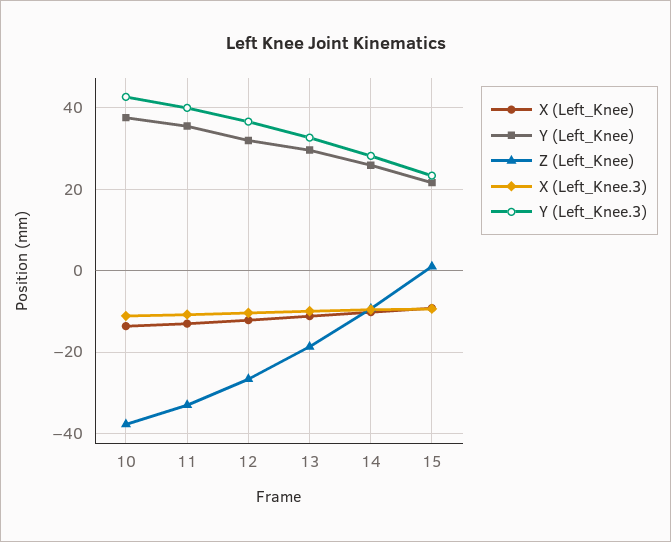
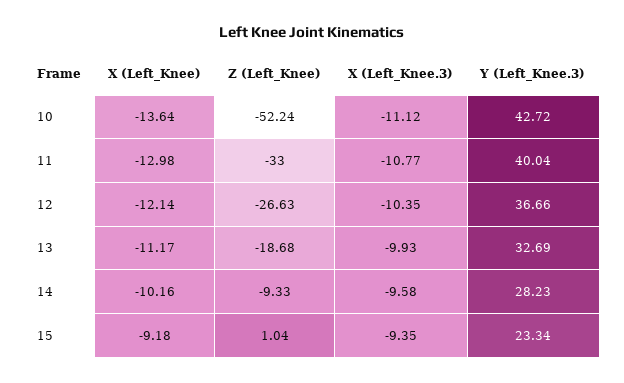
  {
    "X (Left_Knee)": {
      "10": -13.64,
      "11": -12.98,
      "12": -12.14,
      "13": -11.17,
      "14": -10.16,
      "15": -9.18
    },
-   "Y (Left_Knee)": {
-     "10": 38,
-     "11": 36,
-     "12": 32,
-     "13": 30,
-     "14": 26,
-     "15": 22
-   },
    "Z (Left_Knee)": {
-     "10": -38,
+     "10": -52.24,
      "11": -33,
      "12": -26.63,
      "13": -18.68,
      "14": -9.33,
      "15": 1.04
    },
    "X (Left_Knee.3)": {
      "10": -11.12,
      "11": -10.77,
      "12": -10.35,
      "13": -9.93,
      "14": -9.58,
      "15": -9.35
    },
    "Y (Left_Knee.3)": {
      "10": 42.72,
      "11": 40.04,
      "12": 36.66,
      "13": 32.69,
      "14": 28.23,
      "15": 23.34
    }
  }

